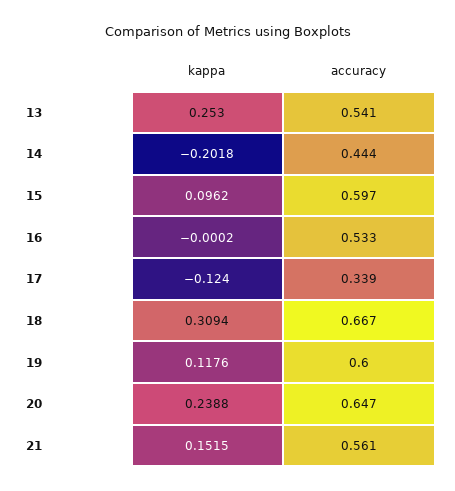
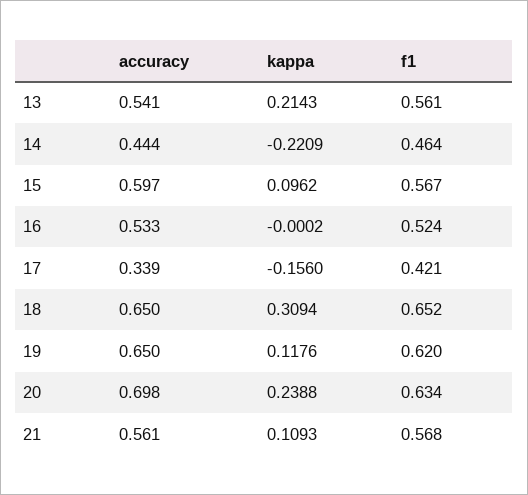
  {
    "kappa": {
-     "13": 0.253,
+     "13": 0.2143,
-     "14": -0.2018,
+     "14": -0.2209,
      "15": 0.0962,
      "16": -0.0002,
-     "17": -0.124,
+     "17": -0.156,
      "18": 0.3094,
      "19": 0.1176,
      "20": 0.2388,
-     "21": 0.1515
+     "21": 0.1093
    },
    "accuracy": {
      "13": 0.541,
      "14": 0.444,
      "15": 0.597,
      "16": 0.533,
      "17": 0.339,
-     "18": 0.667,
+     "18": 0.65,
-     "19": 0.6,
+     "19": 0.65,
-     "20": 0.647,
+     "20": 0.698,
      "21": 0.561
-   }
+   },
+   "f1": {
+     "13": 0.561,
+     "14": 0.464,
+     "15": 0.567,
+     "16": 0.524,
+     "17": 0.421,
+     "18": 0.652,
+     "19": 0.62,
+     "20": 0.634,
+     "21": 0.568
+   }
  }

